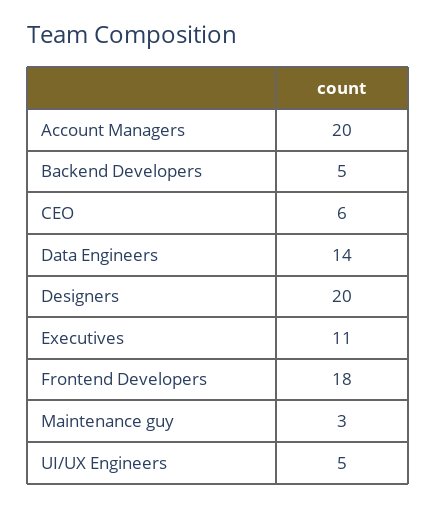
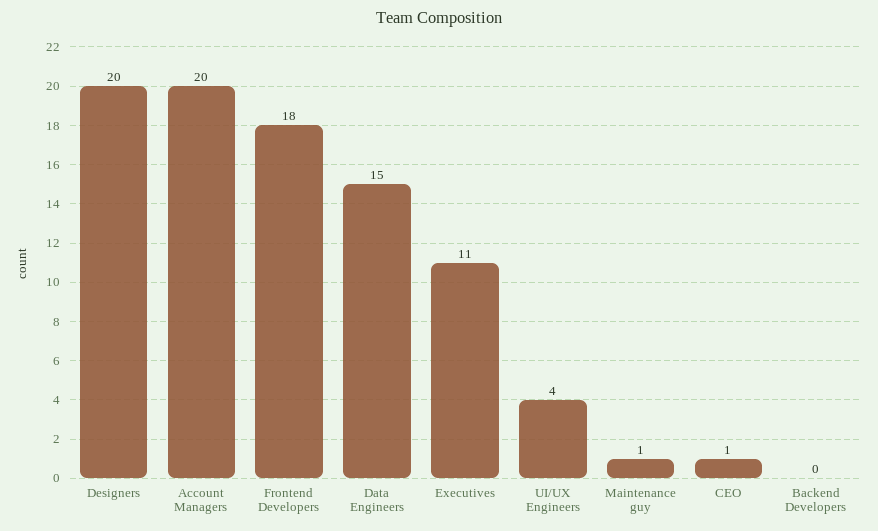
  {
    "Account Managers": 20,
-   "Backend Developers": 5,
+   "Backend Developers": 0,
-   "CEO": 6,
+   "CEO": 1,
-   "Data Engineers": 14,
+   "Data Engineers": 15,
    "Designers": 20,
    "Executives": 11,
    "Frontend Developers": 18,
-   "Maintenance guy": 3,
+   "Maintenance guy": 1,
-   "UI/UX Engineers": 5
+   "UI/UX Engineers": 4
  }

